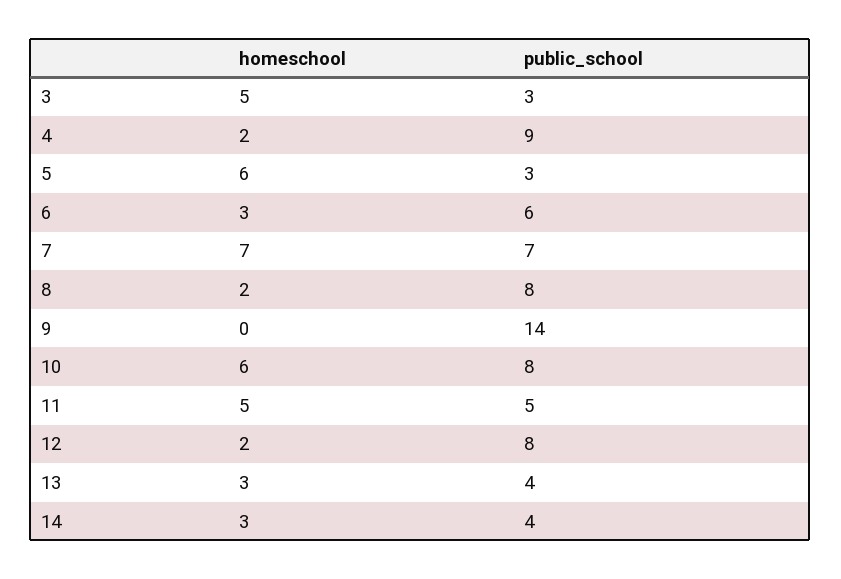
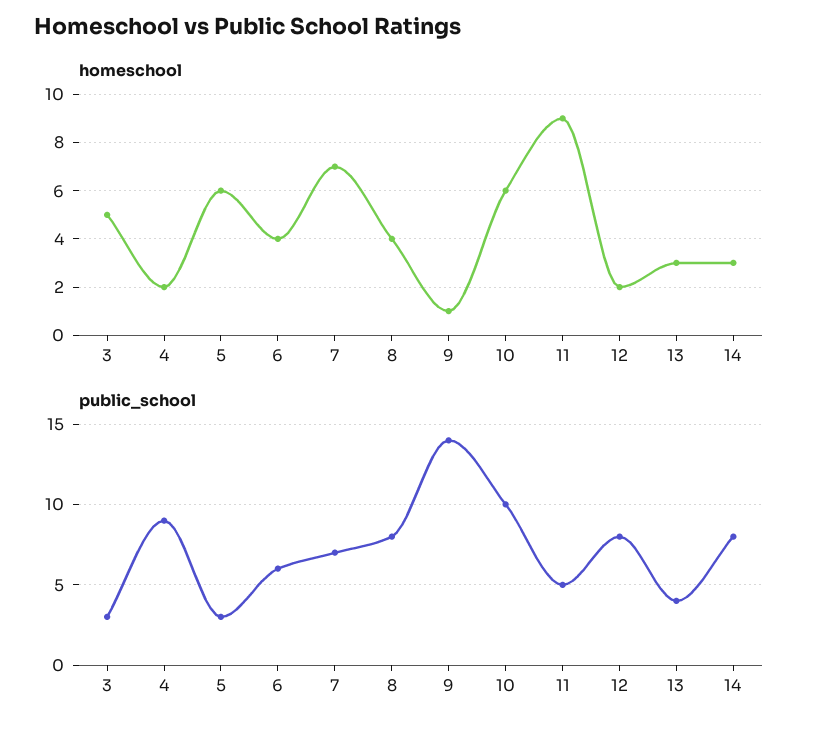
  {
    "homeschool": {
      "3": 5,
      "4": 2,
      "5": 6,
-     "6": 3,
+     "6": 4,
      "7": 7,
-     "8": 2,
+     "8": 4,
-     "9": 0,
+     "9": 1,
      "10": 6,
-     "11": 5,
+     "11": 9,
      "12": 2,
      "13": 3,
      "14": 3
    },
    "public_school": {
      "3": 3,
      "4": 9,
      "5": 3,
      "6": 6,
      "7": 7,
      "8": 8,
      "9": 14,
-     "10": 8,
+     "10": 10,
      "11": 5,
      "12": 8,
      "13": 4,
-     "14": 4
+     "14": 8
    }
  }

